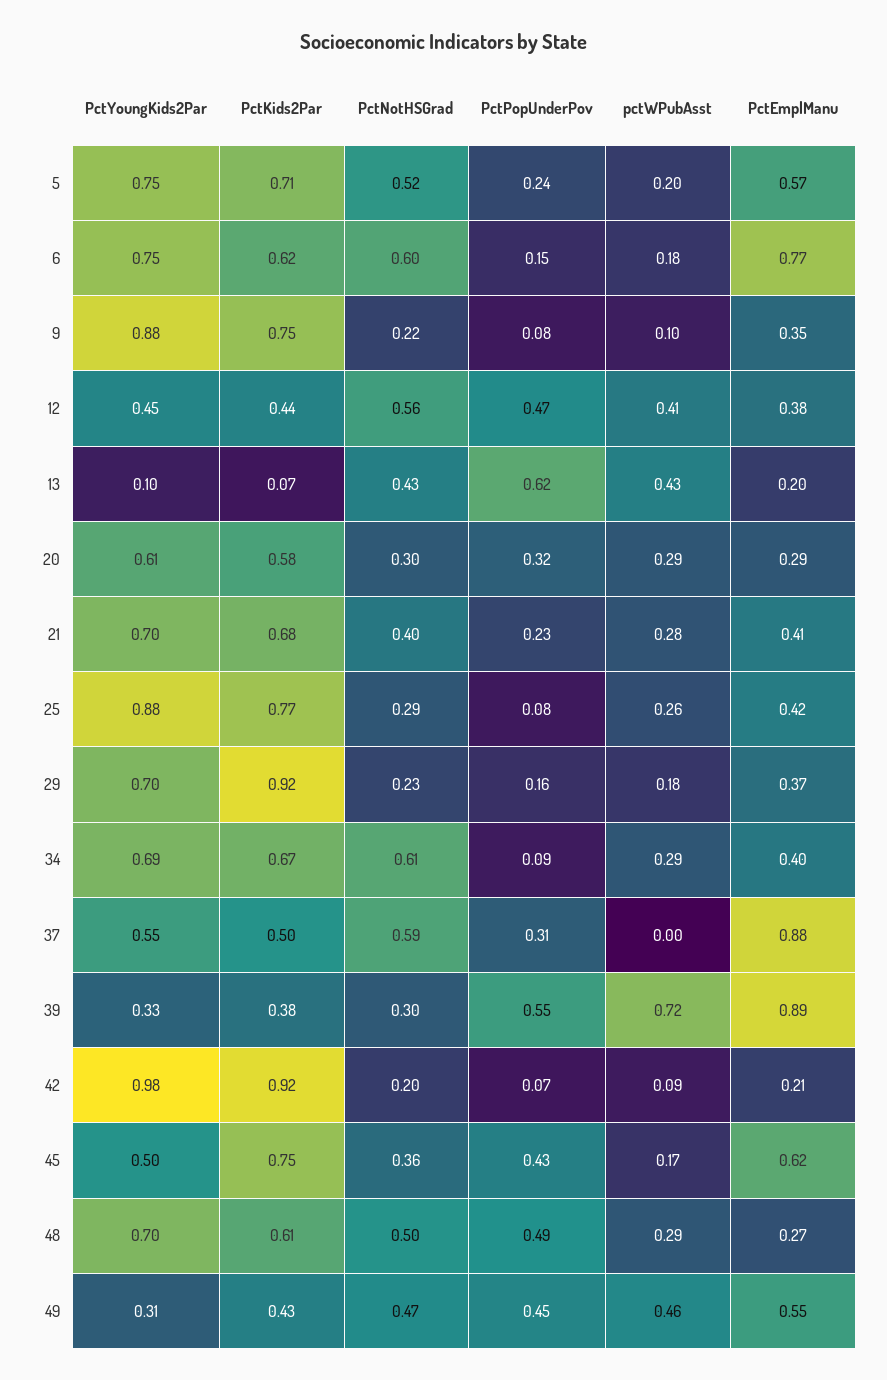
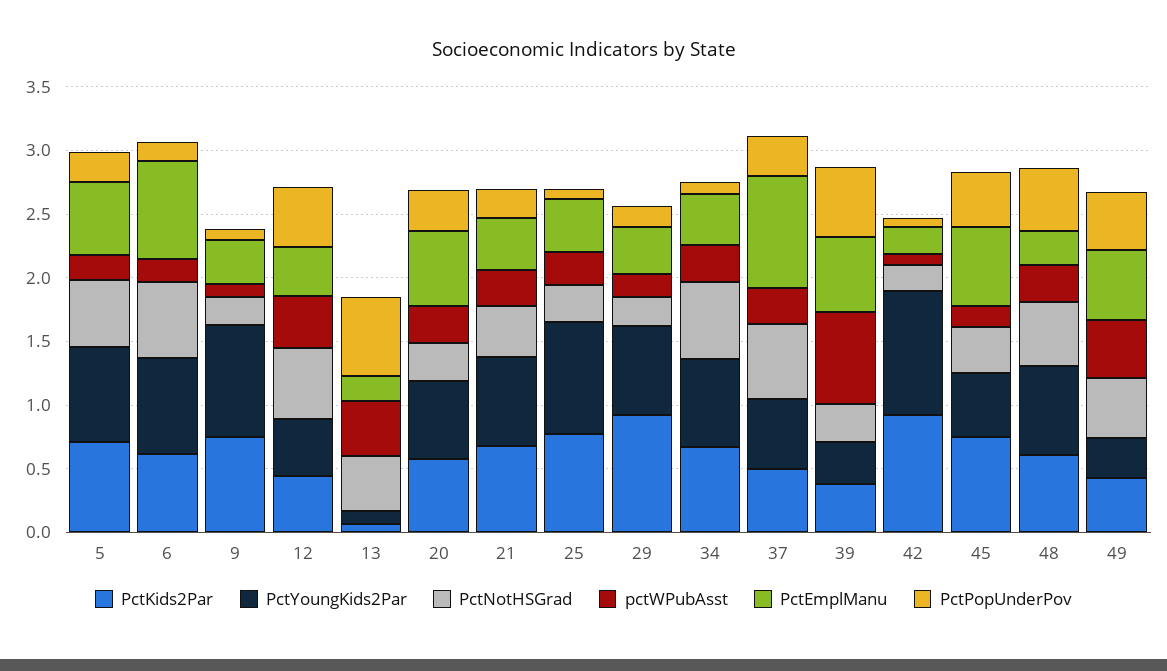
  {
    "PctYoungKids2Par": {
      "5": 0.75,
      "6": 0.75,
      "9": 0.88,
      "12": 0.45,
      "13": 0.1,
      "20": 0.61,
      "21": 0.7,
      "25": 0.88,
      "29": 0.7,
      "34": 0.69,
      "37": 0.55,
      "39": 0.33,
      "42": 0.98,
      "45": 0.5,
      "48": 0.7,
      "49": 0.31
    },
    "PctKids2Par": {
      "5": 0.71,
      "6": 0.62,
      "9": 0.75,
      "12": 0.44,
      "13": 0.07,
      "20": 0.58,
      "21": 0.68,
      "25": 0.77,
      "29": 0.92,
      "34": 0.67,
      "37": 0.5,
      "39": 0.38,
      "42": 0.92,
      "45": 0.75,
      "48": 0.61,
      "49": 0.43
    },
    "PctNotHSGrad": {
      "5": 0.52,
      "6": 0.6,
      "9": 0.22,
      "12": 0.56,
      "13": 0.43,
      "20": 0.3,
      "21": 0.4,
      "25": 0.29,
      "29": 0.23,
      "34": 0.61,
      "37": 0.59,
      "39": 0.3,
      "42": 0.2,
      "45": 0.36,
      "48": 0.5,
      "49": 0.47
    },
    "PctPopUnderPov": {
      "5": 0.24,
      "6": 0.15,
      "9": 0.08,
      "12": 0.47,
      "13": 0.62,
      "20": 0.32,
      "21": 0.23,
      "25": 0.08,
      "29": 0.16,
      "34": 0.09,
      "37": 0.31,
      "39": 0.55,
      "42": 0.07,
      "45": 0.43,
      "48": 0.49,
      "49": 0.45
    },
    "pctWPubAsst": {
      "5": 0.2,
      "6": 0.18,
      "9": 0.1,
      "12": 0.41,
      "13": 0.43,
      "20": 0.29,
      "21": 0.28,
      "25": 0.26,
      "29": 0.18,
      "34": 0.29,
-     "37": 0,
+     "37": 0.3,
      "39": 0.72,
      "42": 0.09,
      "45": 0.17,
      "48": 0.29,
      "49": 0.46
    },
    "PctEmplManu": {
      "5": 0.57,
      "6": 0.77,
      "9": 0.35,
      "12": 0.38,
      "13": 0.2,
-     "20": 0.29,
+     "20": 0.6,
      "21": 0.41,
      "25": 0.42,
      "29": 0.37,
      "34": 0.4,
      "37": 0.88,
-     "39": 0.89,
+     "39": 0.6,
      "42": 0.21,
      "45": 0.62,
      "48": 0.27,
      "49": 0.55
    }
  }

